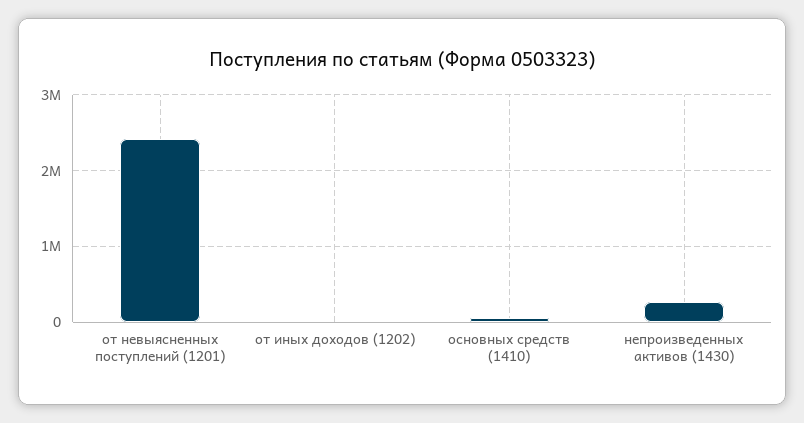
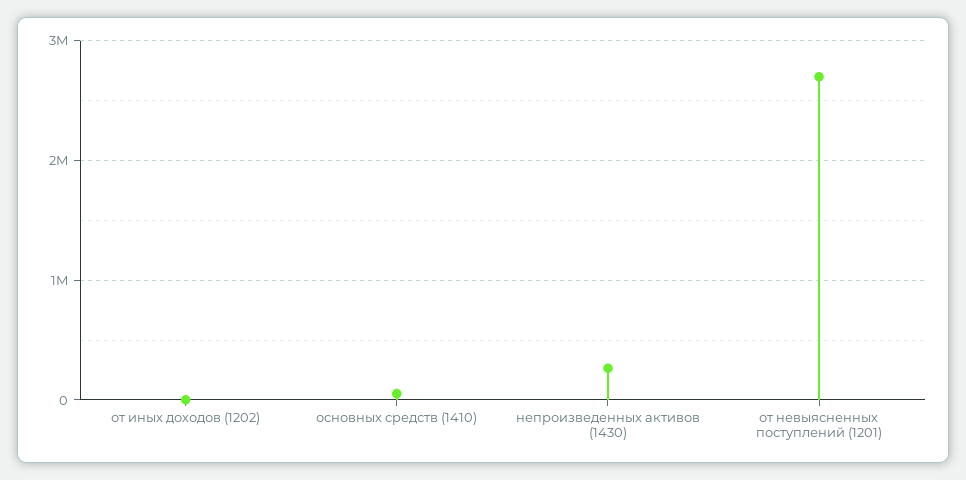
  {
-   "от невыясненных поступлений (1201)": 2400000,
+   "от невыясненных поступлений (1201)": 2700000,
    "от иных доходов (1202)": 0,
    "основных средств (1410)": 100000,
    "непроизведенных активов (1430)": 300000
  }

